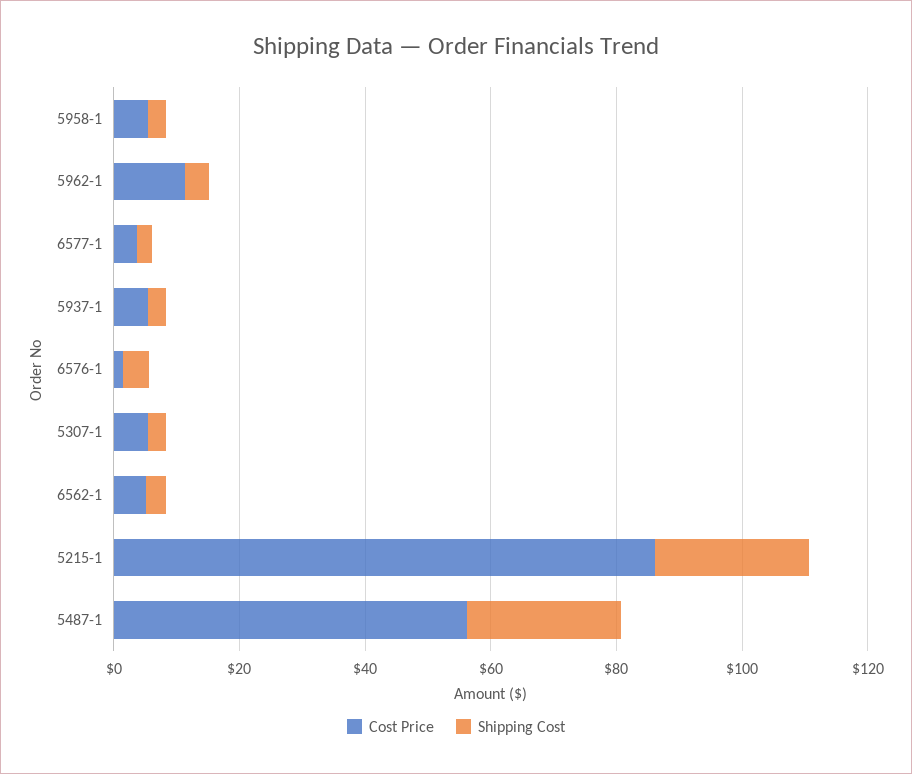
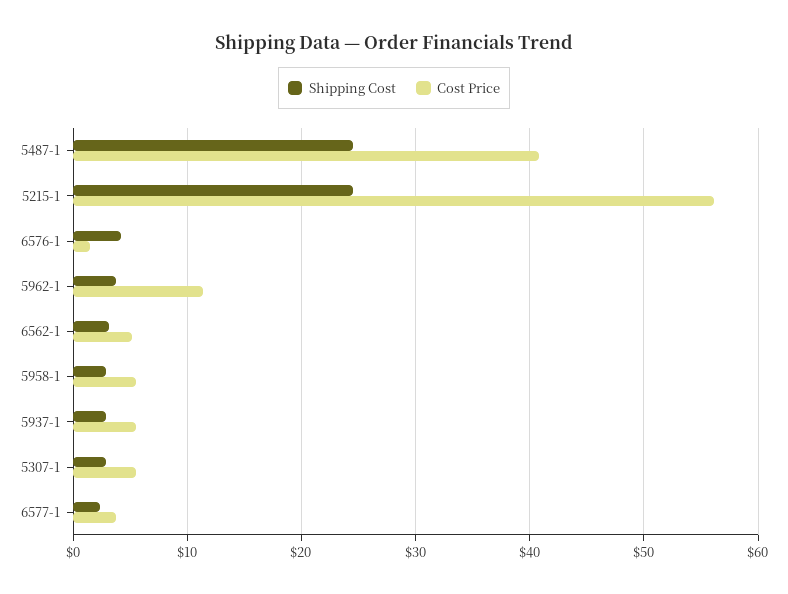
  {
    "Cost Price": {
      "5958-1": 6,
      "5962-1": 11,
      "6577-1": 4,
      "5937-1": 6,
      "6576-1": 1,
      "5307-1": 6,
      "6562-1": 5,
-     "5215-1": 85,
+     "5215-1": 56,
-     "5487-1": 55
+     "5487-1": 41
    },
    "Shipping Cost": {
      "5958-1": 3,
      "5962-1": 4,
      "6577-1": 2,
      "5937-1": 3,
      "6576-1": 4,
      "5307-1": 3,
      "6562-1": 3,
      "5215-1": 24,
      "5487-1": 24
    }
  }

